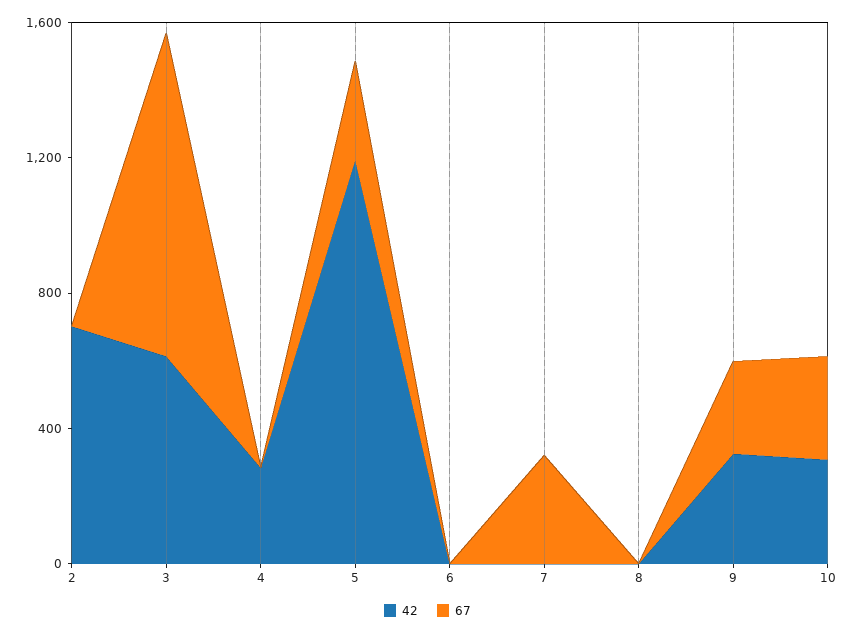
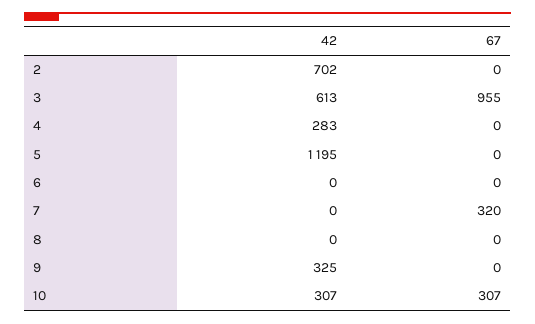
  {
    "42": {
      "2": 702,
      "3": 613,
      "4": 283,
      "5": 1195,
      "6": 0,
      "7": 0,
      "8": 0,
      "9": 325,
      "10": 307
    },
    "67": {
      "2": 0,
      "3": 955,
      "4": 0,
-     "5": 300,
+     "5": 0,
      "6": 0,
      "7": 320,
      "8": 0,
-     "9": 300,
+     "9": 0,
      "10": 307
    }
  }

